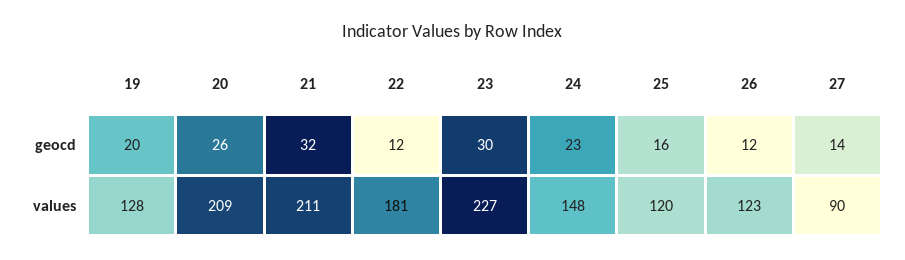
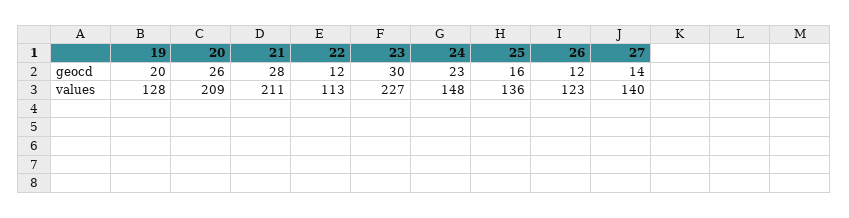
  {
    "19": {
      "geocd": 20,
      "values": 128
    },
    "20": {
      "geocd": 26,
      "values": 209
    },
    "21": {
-     "geocd": 32,
+     "geocd": 28,
      "values": 211
    },
    "22": {
      "geocd": 12,
-     "values": 181
+     "values": 113
    },
    "23": {
      "geocd": 30,
      "values": 227
    },
    "24": {
      "geocd": 23,
      "values": 148
    },
    "25": {
      "geocd": 16,
-     "values": 120
+     "values": 136
    },
    "26": {
      "geocd": 12,
      "values": 123
    },
    "27": {
      "geocd": 14,
-     "values": 90
+     "values": 140
    }
  }

